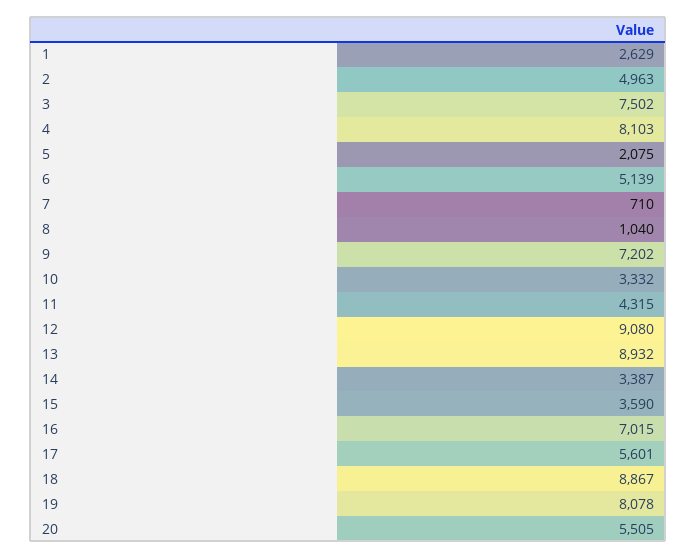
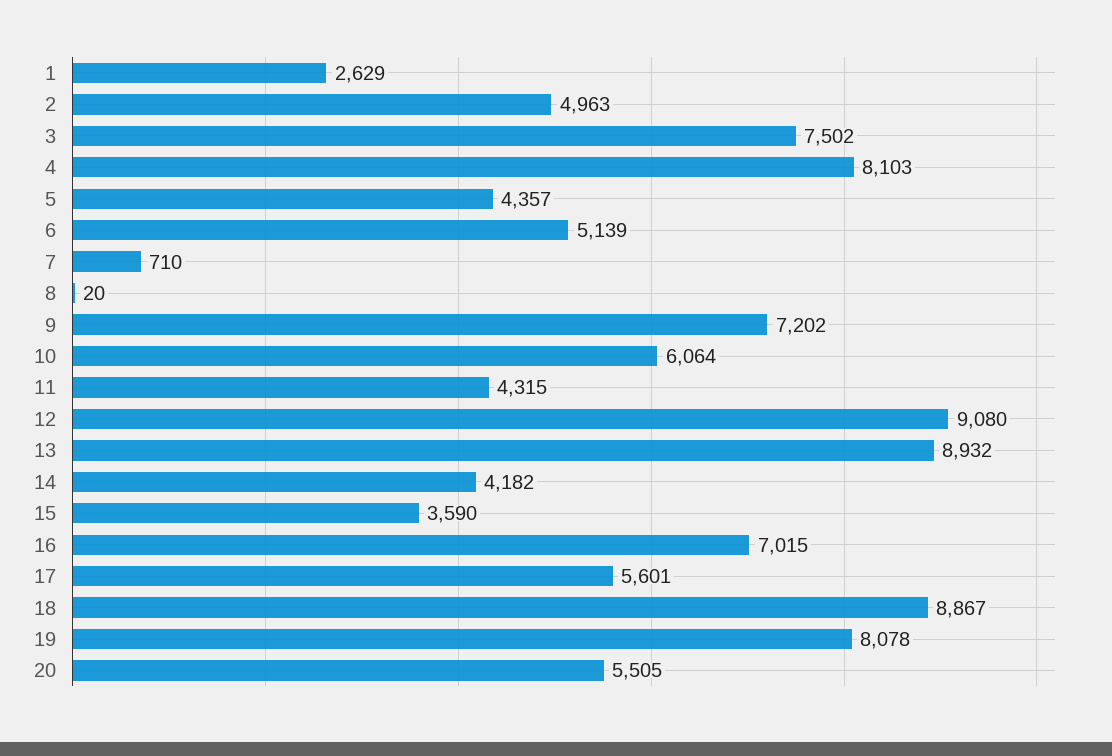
  {
    "1": 2629,
    "2": 4963,
    "3": 7502,
    "4": 8103,
-   "5": 2075,
+   "5": 4357,
    "6": 5139,
    "7": 710,
-   "8": 1040,
+   "8": 20,
    "9": 7202,
-   "10": 3332,
+   "10": 6064,
    "11": 4315,
    "12": 9080,
    "13": 8932,
-   "14": 3387,
+   "14": 4182,
    "15": 3590,
    "16": 7015,
    "17": 5601,
    "18": 8867,
    "19": 8078,
    "20": 5505
  }

